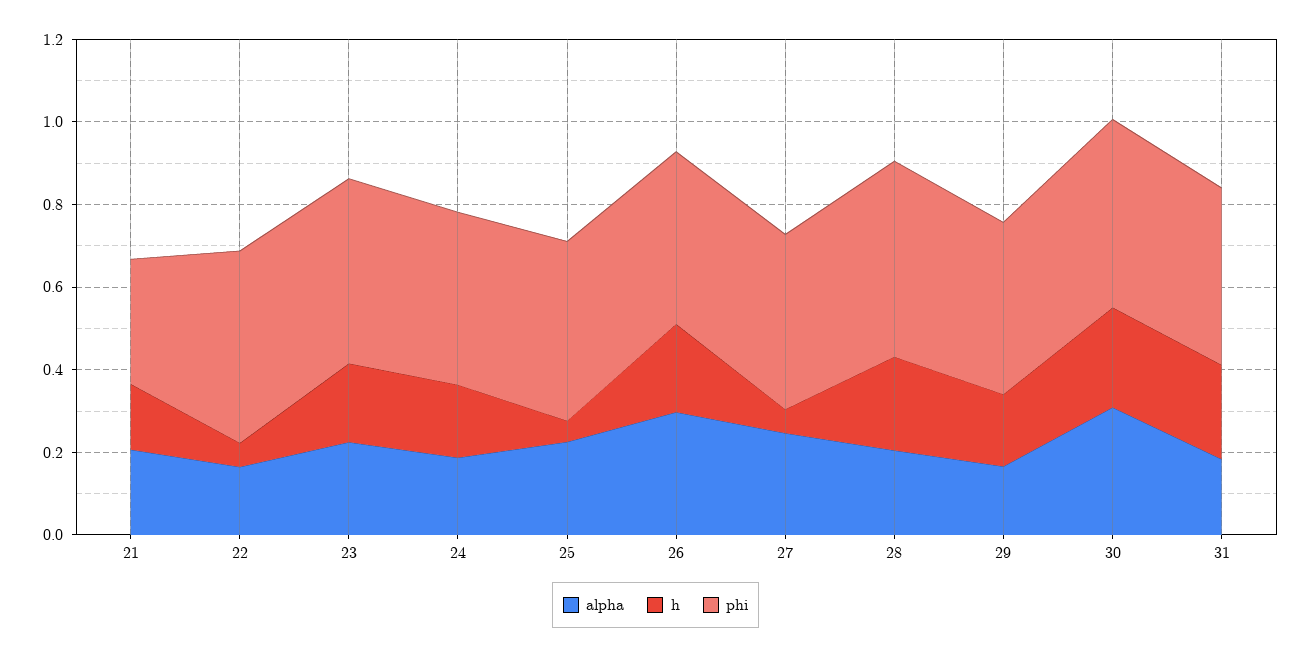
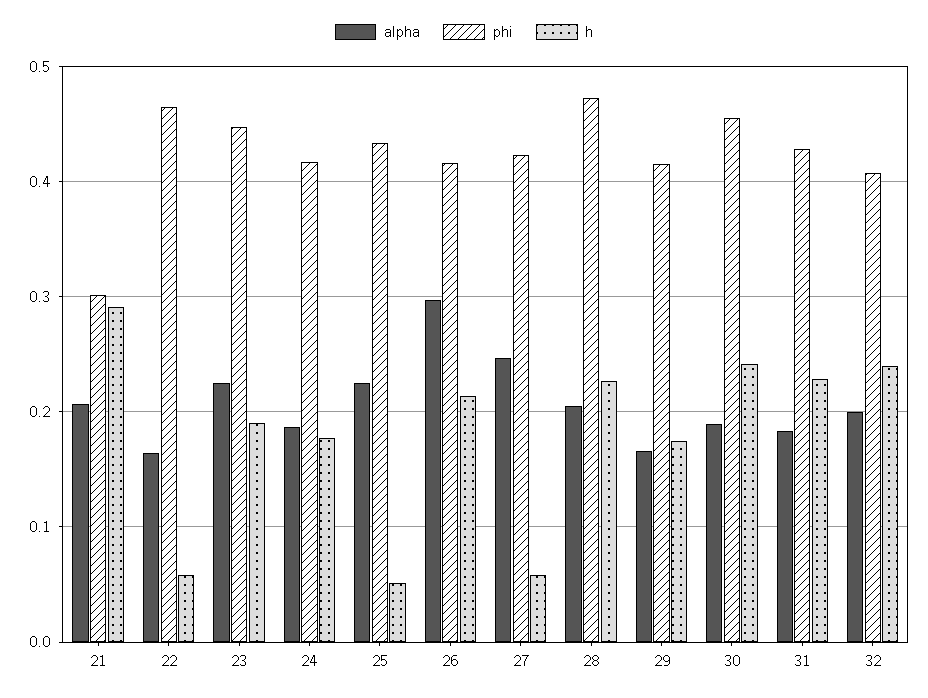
  {
    "alpha": {
      "21": 0.21,
      "22": 0.16,
      "23": 0.22,
      "24": 0.19,
      "25": 0.23,
      "26": 0.3,
      "27": 0.25,
      "28": 0.2,
      "29": 0.17,
-     "30": 0.3,
+     "30": 0.19,
-     "31": 0.18
+     "31": 0.18,
+     "32": 0.2
    },
    "h": {
-     "21": 0.15,
+     "21": 0.29,
      "22": 0.06,
      "23": 0.19,
      "24": 0.18,
      "25": 0.05,
      "26": 0.21,
      "27": 0.06,
      "28": 0.23,
      "29": 0.18,
      "30": 0.24,
-     "31": 0.23
+     "31": 0.23,
+     "32": 0.24
    },
    "phi": {
      "21": 0.3,
      "22": 0.46,
      "23": 0.45,
      "24": 0.42,
      "25": 0.43,
      "26": 0.42,
      "27": 0.42,
      "28": 0.47,
      "29": 0.42,
      "30": 0.46,
-     "31": 0.43
+     "31": 0.43,
+     "32": 0.41
    }
  }

